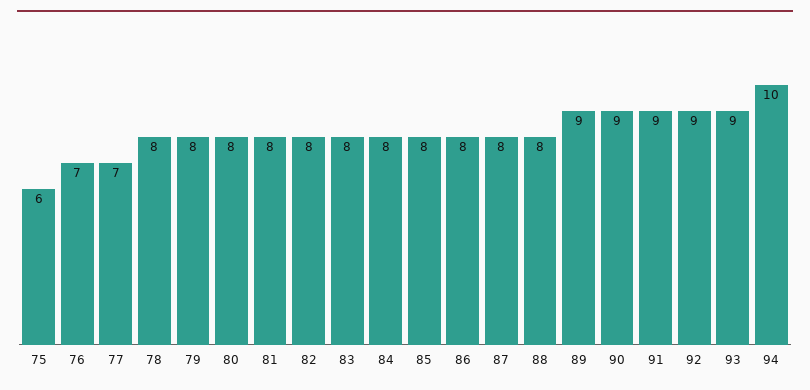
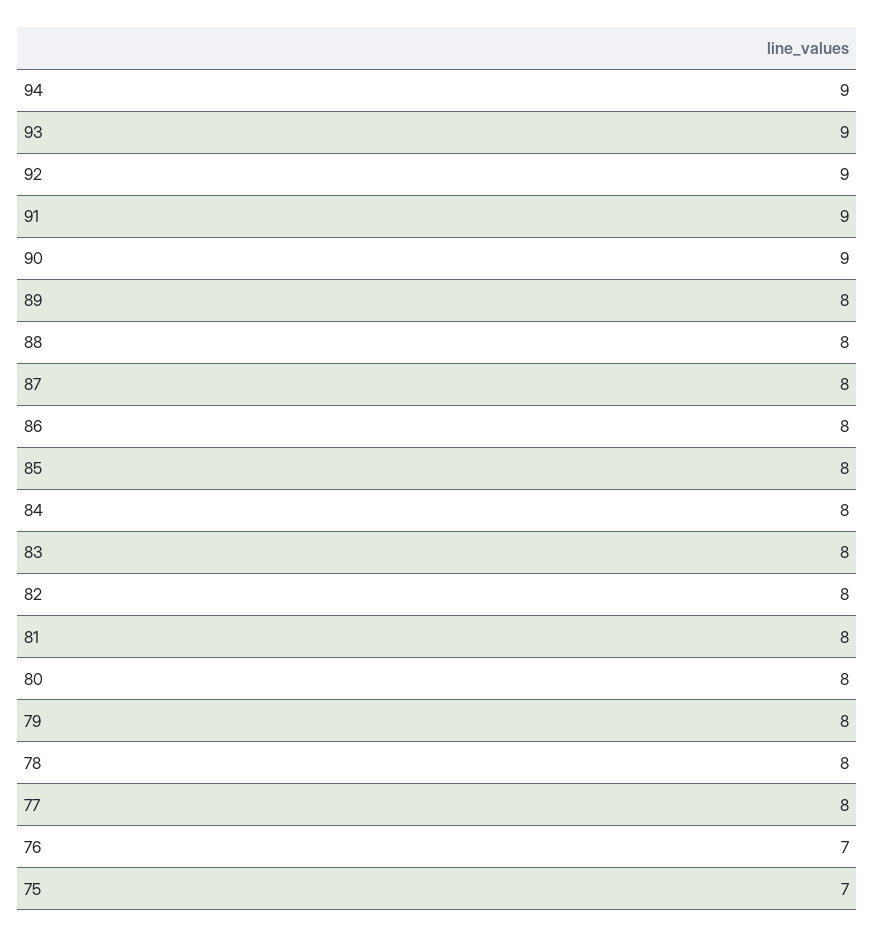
  {
-   "75": 6,
+   "75": 7,
    "76": 7,
-   "77": 7,
+   "77": 8,
    "78": 8,
    "79": 8,
    "80": 8,
    "81": 8,
    "82": 8,
    "83": 8,
    "84": 8,
    "85": 8,
    "86": 8,
    "87": 8,
    "88": 8,
-   "89": 9,
+   "89": 8,
    "90": 9,
    "91": 9,
    "92": 9,
    "93": 9,
-   "94": 10
+   "94": 9
  }

